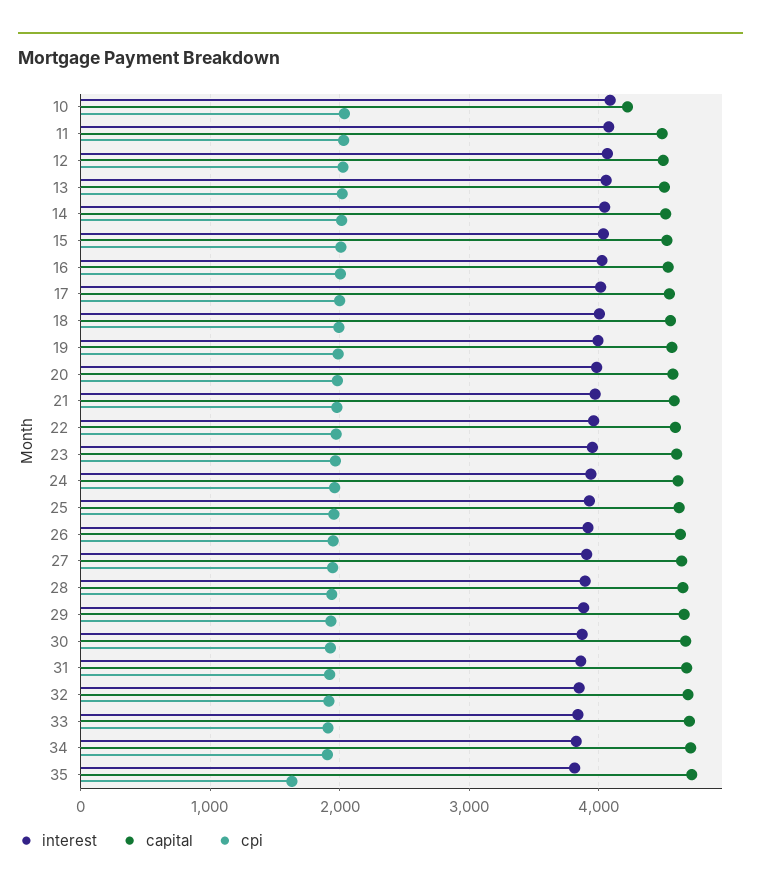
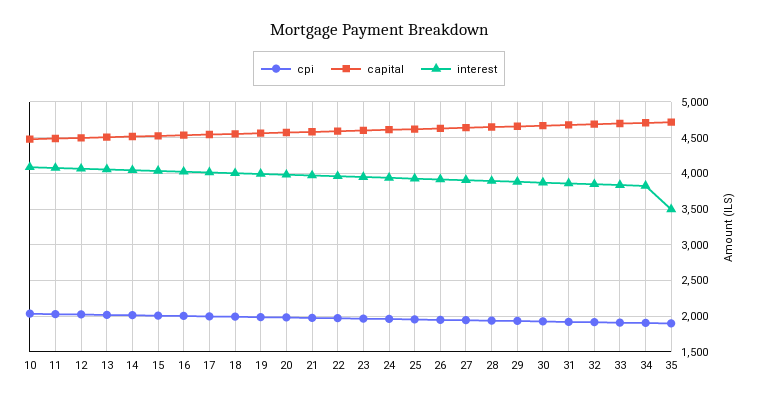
  {
    "interest": {
      "10": 4100,
      "11": 4100,
      "12": 4100,
      "13": 4100,
      "14": 4000,
      "15": 4000,
      "16": 4000,
      "17": 4000,
      "18": 4000,
      "19": 4000,
      "20": 4000,
      "21": 4000,
      "22": 4000,
      "23": 3900,
      "24": 3900,
      "25": 3900,
      "26": 3900,
      "27": 3900,
      "28": 3900,
      "29": 3900,
      "30": 3900,
      "31": 3900,
      "32": 3800,
      "33": 3800,
      "34": 3800,
-     "35": 3800
+     "35": 3500
    },
    "capital": {
-     "10": 4200,
+     "10": 4500,
      "11": 4500,
      "12": 4500,
      "13": 4500,
      "14": 4500,
      "15": 4500,
      "16": 4500,
      "17": 4500,
      "18": 4600,
      "19": 4600,
      "20": 4600,
      "21": 4600,
      "22": 4600,
      "23": 4600,
      "24": 4600,
      "25": 4600,
      "26": 4600,
      "27": 4600,
      "28": 4600,
      "29": 4700,
      "30": 4700,
      "31": 4700,
      "32": 4700,
      "33": 4700,
      "34": 4700,
      "35": 4700
    },
    "cpi": {
      "10": 2000,
      "11": 2000,
      "12": 2000,
      "13": 2000,
      "14": 2000,
      "15": 2000,
      "16": 2000,
      "17": 2000,
      "18": 2000,
      "19": 2000,
      "20": 2000,
      "21": 2000,
      "22": 2000,
      "23": 2000,
      "24": 2000,
      "25": 2000,
      "26": 1900,
      "27": 1900,
      "28": 1900,
      "29": 1900,
      "30": 1900,
      "31": 1900,
      "32": 1900,
      "33": 1900,
      "34": 1900,
-     "35": 1600
+     "35": 1900
    }
  }

